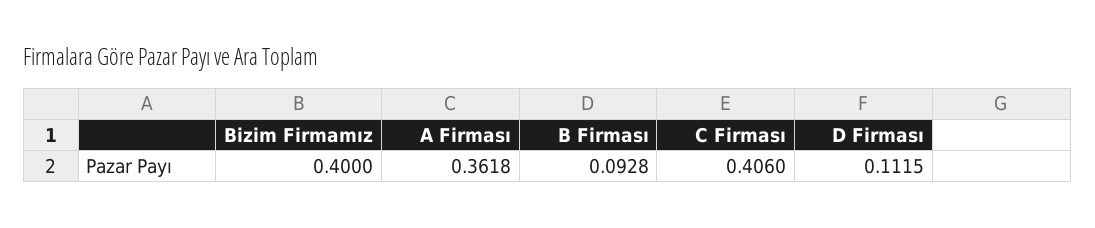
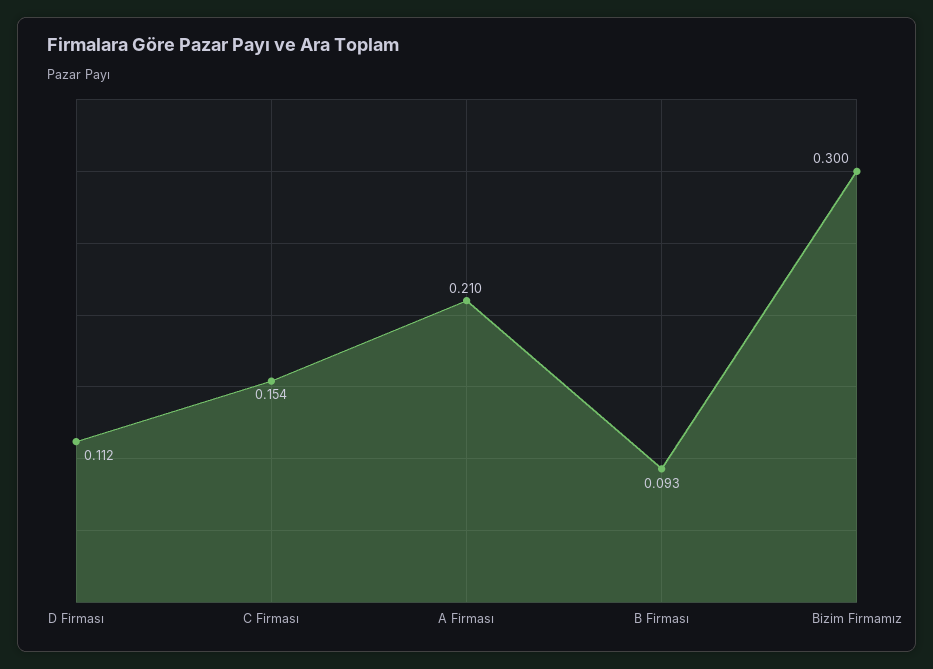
  {
-   "Bizim Firmamız": 0.4,
+   "Bizim Firmamız": 0.3,
-   "A Firması": 0.3618,
+   "A Firması": 0.21,
    "B Firması": 0.0928,
-   "C Firması": 0.406,
+   "C Firması": 0.154,
    "D Firması": 0.1115
  }

